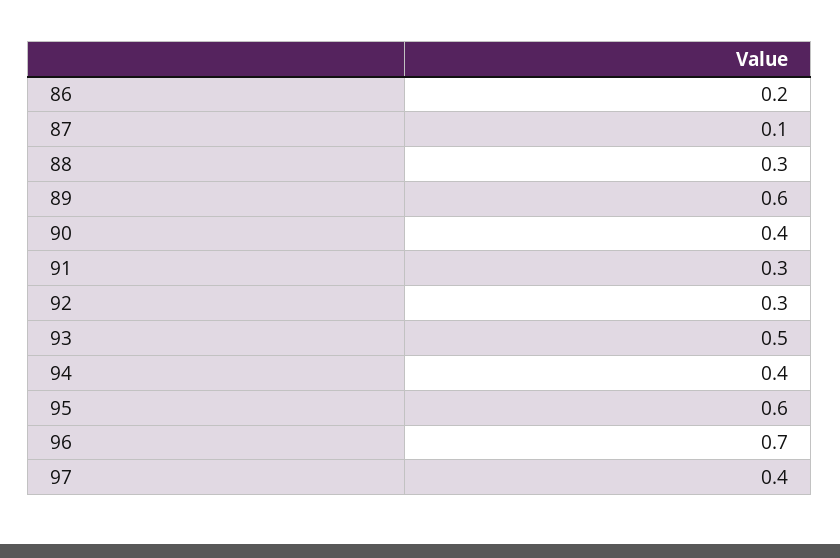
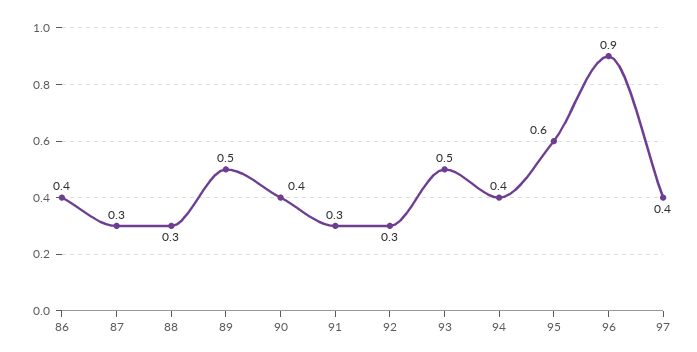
  {
-   "86": 0.2,
+   "86": 0.4,
-   "87": 0.1,
+   "87": 0.3,
    "88": 0.3,
-   "89": 0.6,
+   "89": 0.5,
    "90": 0.4,
    "91": 0.3,
    "92": 0.3,
    "93": 0.5,
    "94": 0.4,
    "95": 0.6,
-   "96": 0.7,
+   "96": 0.9,
    "97": 0.4
  }

